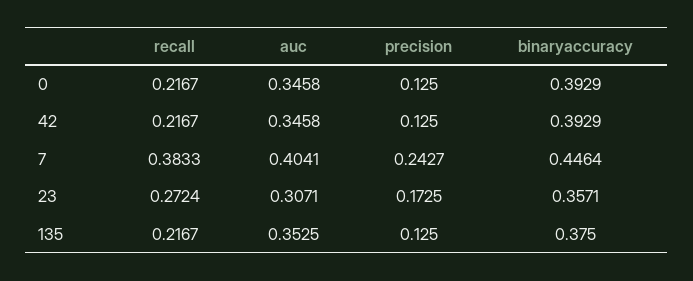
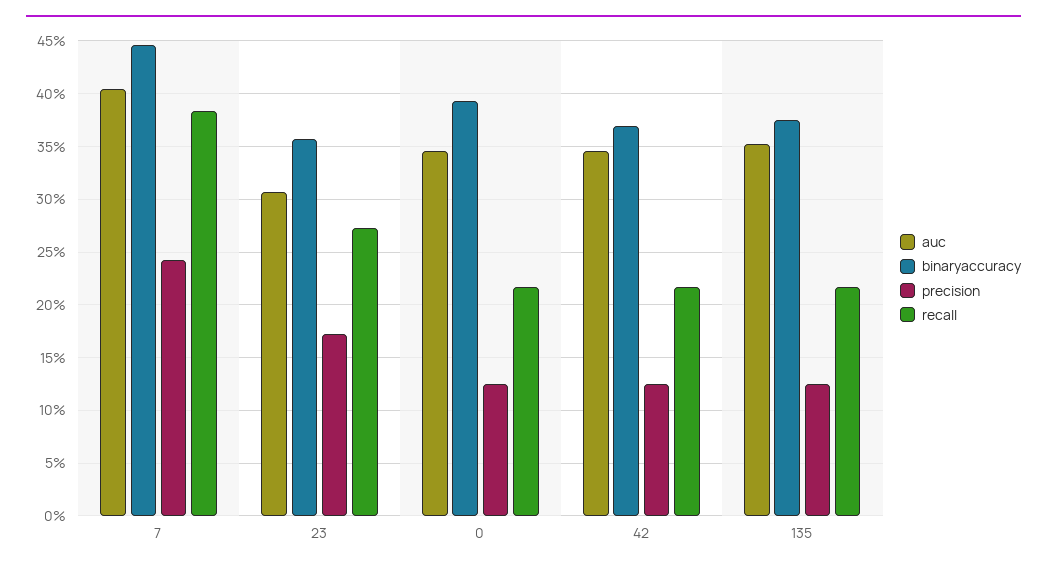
  {
    "recall": {
      "0": 0.2167,
      "42": 0.2167,
      "7": 0.3833,
      "23": 0.2724,
      "135": 0.2167
    },
    "auc": {
      "0": 0.3458,
      "42": 0.3458,
      "7": 0.4041,
      "23": 0.3071,
      "135": 0.3525
    },
    "precision": {
      "0": 0.125,
      "42": 0.125,
      "7": 0.2427,
      "23": 0.1725,
      "135": 0.125
    },
    "binaryaccuracy": {
      "0": 0.3929,
-     "42": 0.3929,
+     "42": 0.37,
      "7": 0.4464,
      "23": 0.3571,
      "135": 0.375
    }
  }

